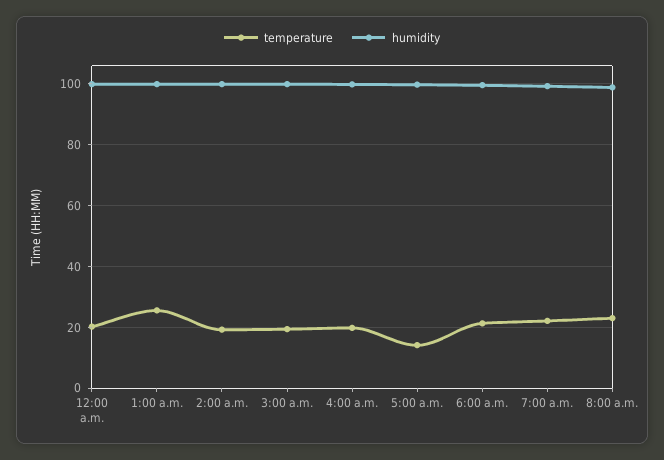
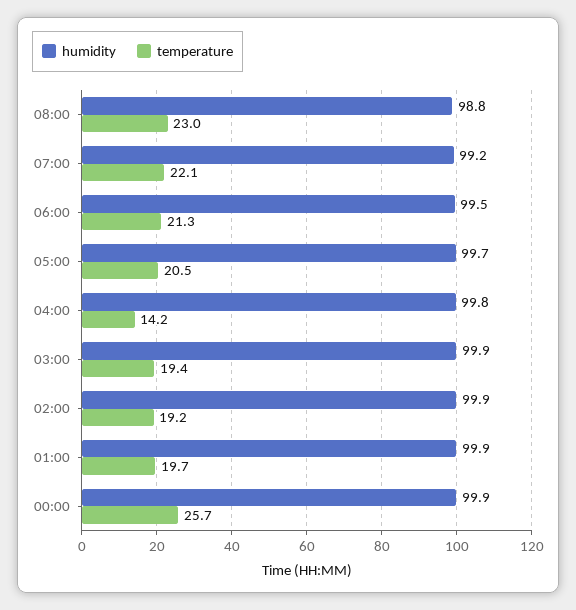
  {
    "temperature": {
-     "12:00 a.m.": 20,
+     "12:00 a.m.": 25.7,
-     "1:00 a.m.": 26,
+     "1:00 a.m.": 19.7,
      "2:00 a.m.": 19.2,
      "3:00 a.m.": 19.4,
-     "4:00 a.m.": 20,
+     "4:00 a.m.": 14.2,
-     "5:00 a.m.": 14,
+     "5:00 a.m.": 20.5,
      "6:00 a.m.": 21.3,
      "7:00 a.m.": 22.1,
      "8:00 a.m.": 23
    },
    "humidity": {
      "12:00 a.m.": 99.9,
      "1:00 a.m.": 99.9,
      "2:00 a.m.": 99.9,
      "3:00 a.m.": 99.9,
      "4:00 a.m.": 99.8,
      "5:00 a.m.": 99.7,
      "6:00 a.m.": 99.5,
      "7:00 a.m.": 99.2,
      "8:00 a.m.": 98.8
    }
  }

